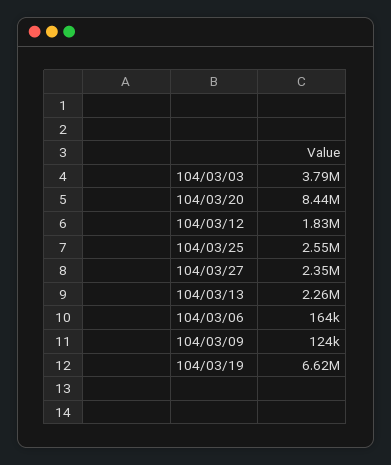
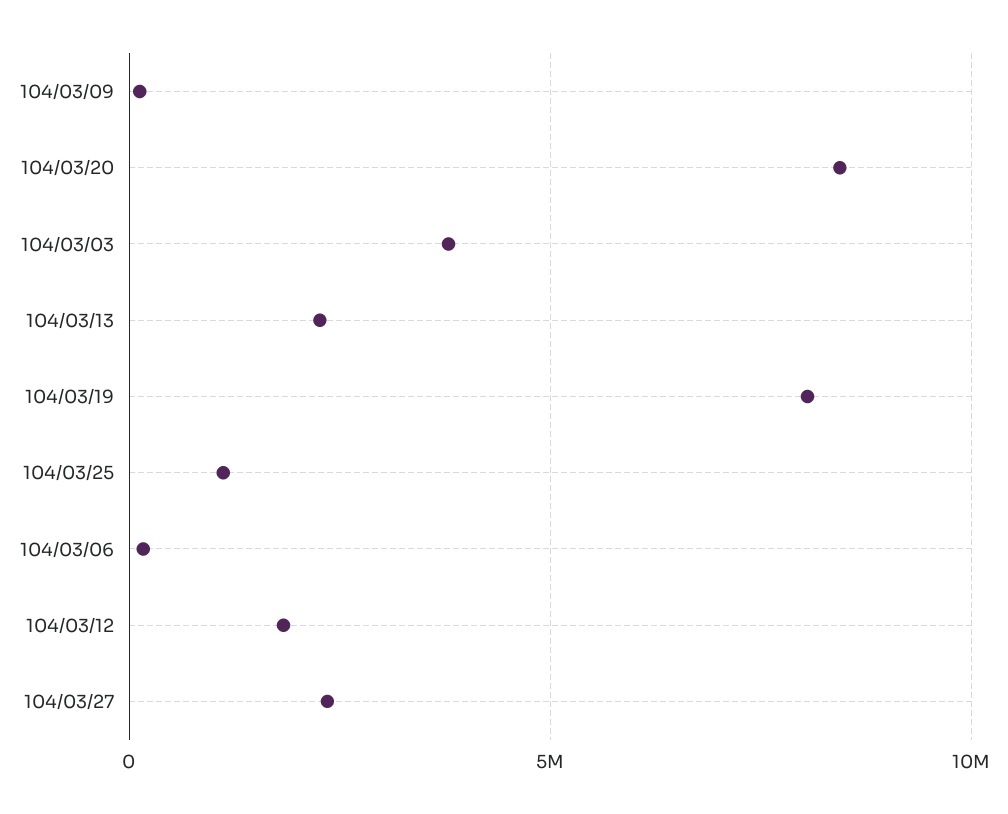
  {
    "104/03/03": 3790000,
    "104/03/20": 8440000,
    "104/03/12": 1830000,
-   "104/03/25": 2550000,
+   "104/03/25": 1000000,
    "104/03/27": 2350000,
    "104/03/13": 2260000,
    "104/03/06": 164000,
    "104/03/09": 124000,
-   "104/03/19": 6620000
+   "104/03/19": 8000000
  }

